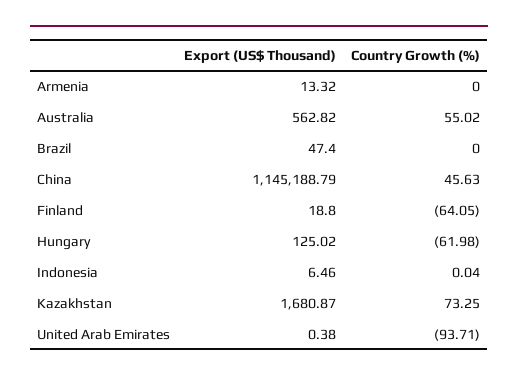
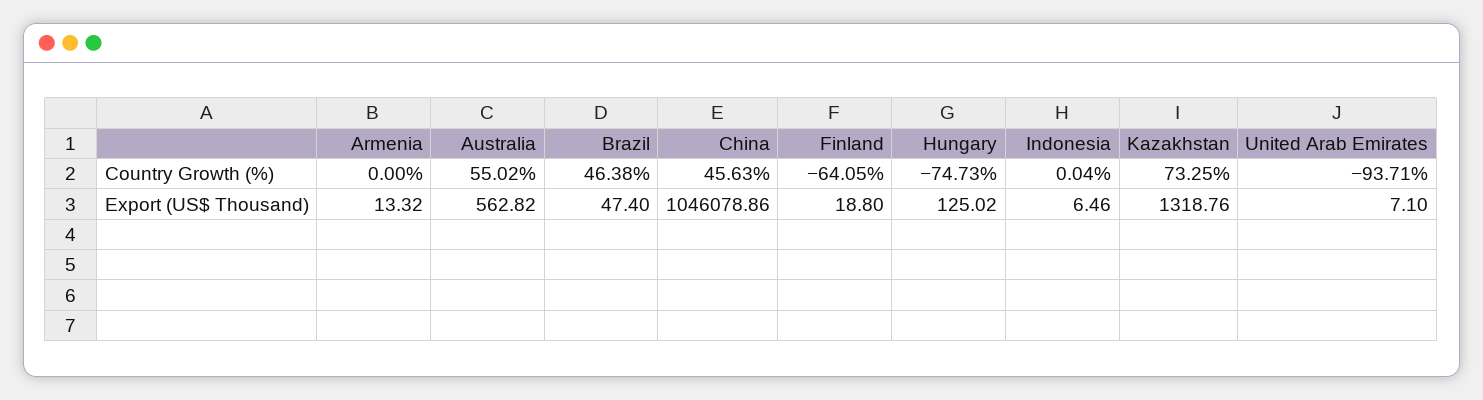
  {
    "Export (US$ Thousand)": {
      "Armenia": 13.32,
      "Australia": 562.82,
      "Brazil": 47.4,
-     "China": 1145188.79,
+     "China": 1046078.86,
      "Finland": 18.8,
      "Hungary": 125.02,
      "Indonesia": 6.46,
-     "Kazakhstan": 1680.87,
+     "Kazakhstan": 1318.76,
-     "United Arab Emirates": 0.38
+     "United Arab Emirates": 7.1
    },
    "Country Growth (%)": {
      "Armenia": 0,
      "Australia": 55.02,
-     "Brazil": 0,
+     "Brazil": 46.38,
      "China": 45.63,
      "Finland": -64.05,
-     "Hungary": -61.98,
+     "Hungary": -74.73,
      "Indonesia": 0.04,
      "Kazakhstan": 73.25,
      "United Arab Emirates": -93.71
    }
  }

